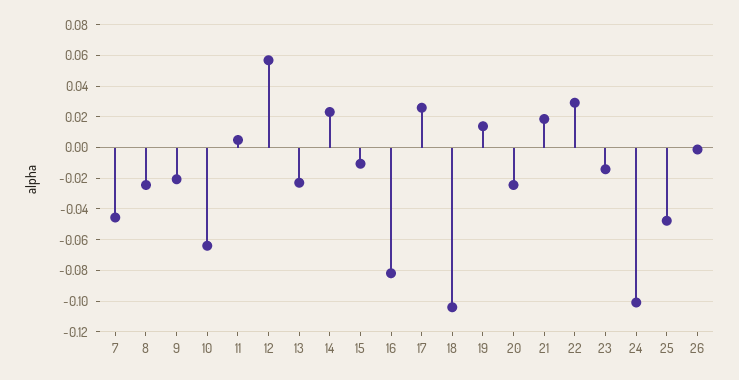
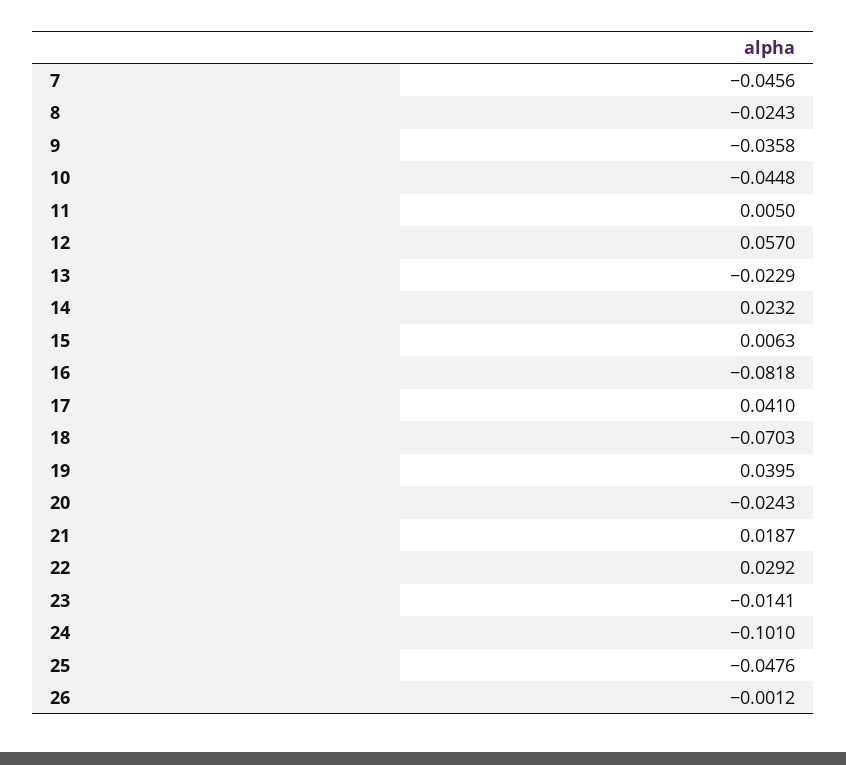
  {
    "7": -0.0456,
    "8": -0.0243,
-   "9": -0.02,
+   "9": -0.0358,
-   "10": -0.065,
+   "10": -0.0448,
    "11": 0.005,
    "12": 0.057,
    "13": -0.0229,
    "14": 0.0232,
-   "15": -0.01,
+   "15": 0.0063,
    "16": -0.0818,
-   "17": 0.025,
+   "17": 0.041,
-   "18": -0.105,
+   "18": -0.0703,
-   "19": 0.015,
+   "19": 0.0395,
    "20": -0.0243,
    "21": 0.0187,
    "22": 0.0292,
    "23": -0.0141,
    "24": -0.101,
    "25": -0.0476,
    "26": -0.0012
  }

